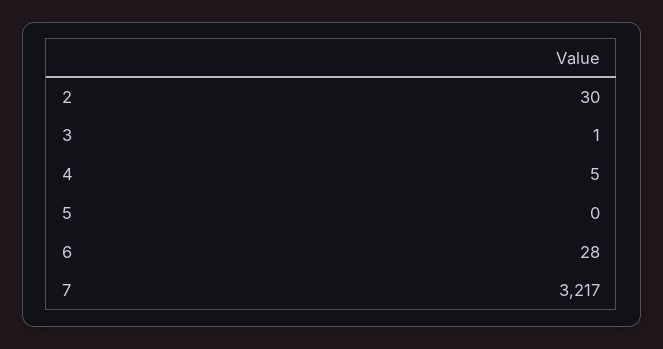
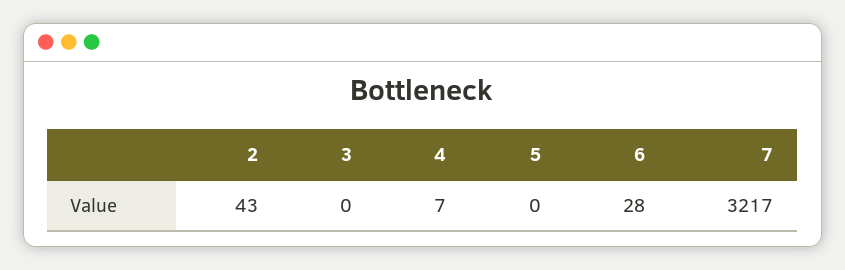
  {
-   "2": 30,
+   "2": 43,
-   "3": 1,
+   "3": 0,
-   "4": 5,
+   "4": 7,
    "5": 0,
    "6": 28,
    "7": 3217
  }

